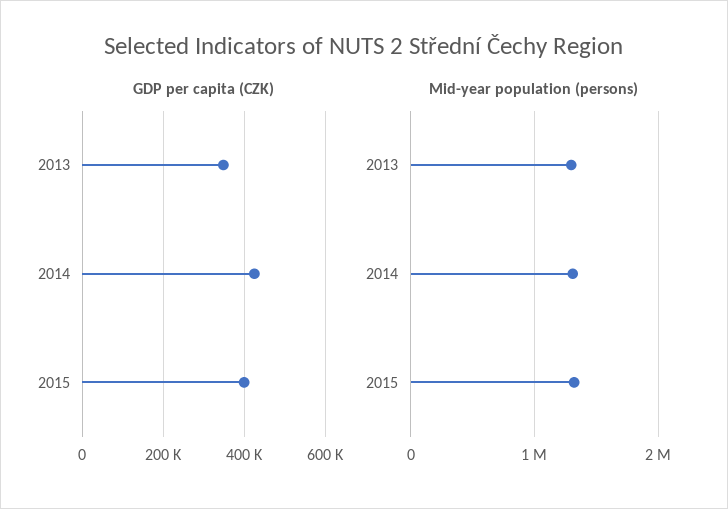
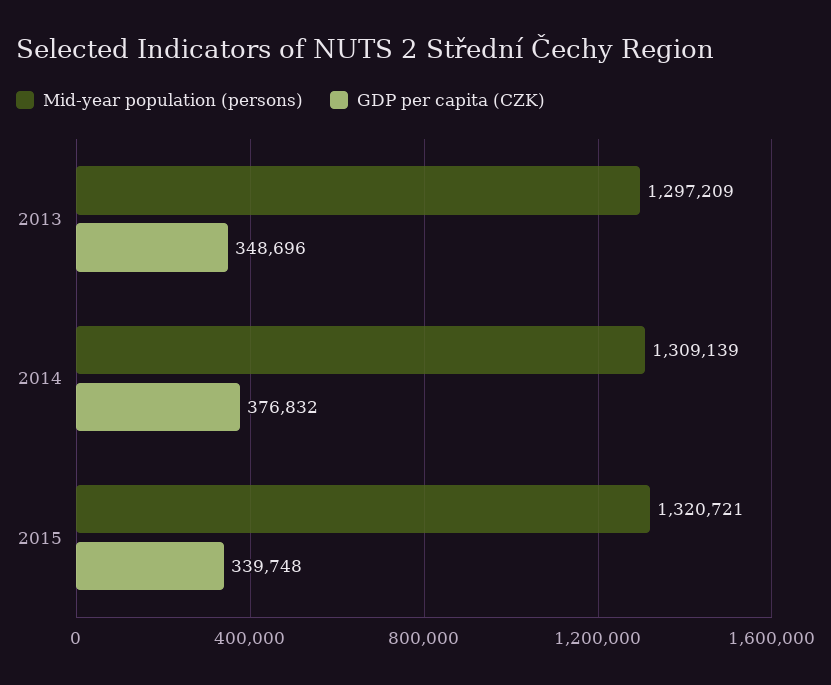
  {
    "GDP per capita (CZK)": {
      "2013": 348696,
-     "2014": 420000,
+     "2014": 376832,
-     "2015": 400000
+     "2015": 339748
    },
    "Mid-year population (persons)": {
      "2013": 1297209,
      "2014": 1309139,
      "2015": 1320721
    }
  }

